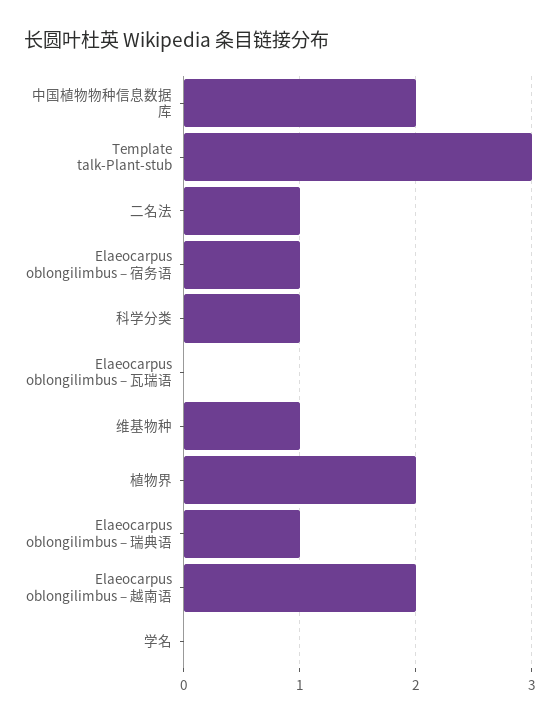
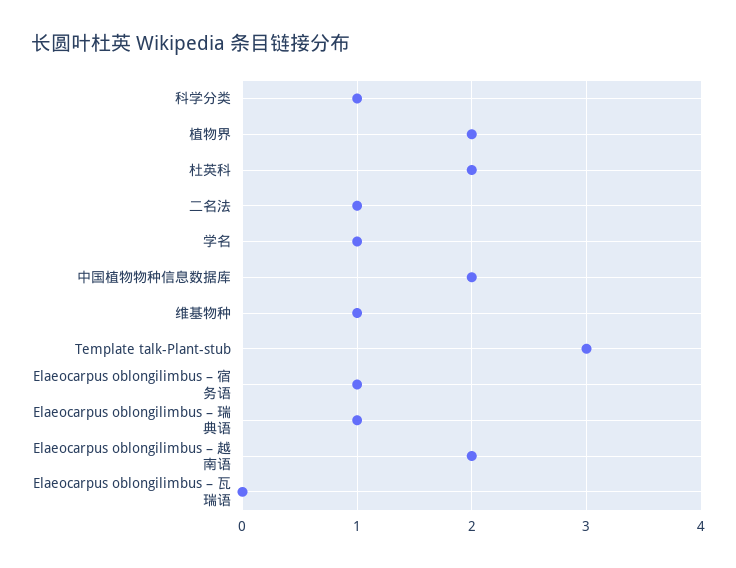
  {
    "中国植物物种信息数据库": 2,
    "Template talk-Plant-stub": 3,
    "二名法": 1,
    "Elaeocarpus oblongilimbus – 宿务语": 1,
    "科学分类": 1,
    "Elaeocarpus oblongilimbus – 瓦瑞语": 0,
    "维基物种": 1,
    "植物界": 2,
    "Elaeocarpus oblongilimbus – 瑞典语": 1,
    "Elaeocarpus oblongilimbus – 越南语": 2,
-   "学名": 0
+   "学名": 1,
+   "杜英科": 2
  }

